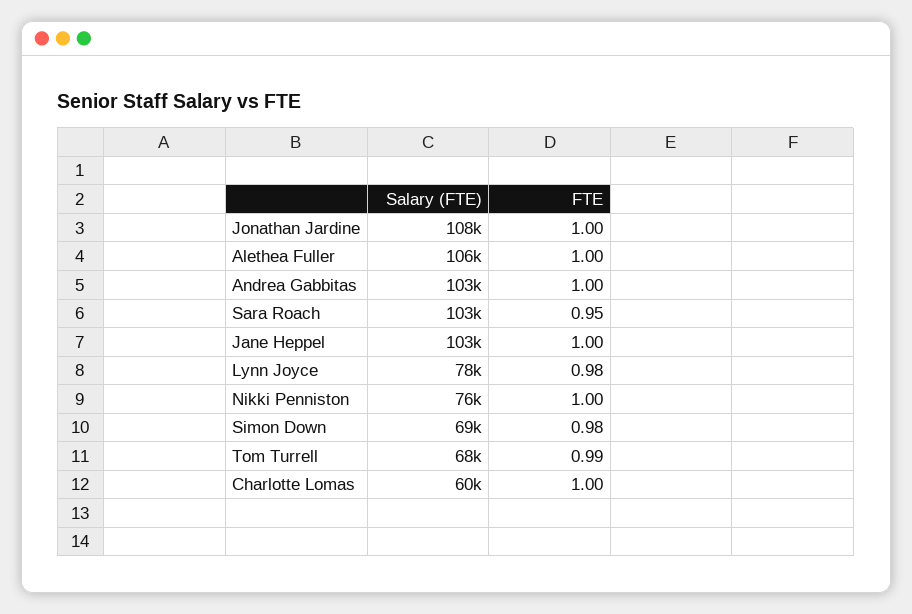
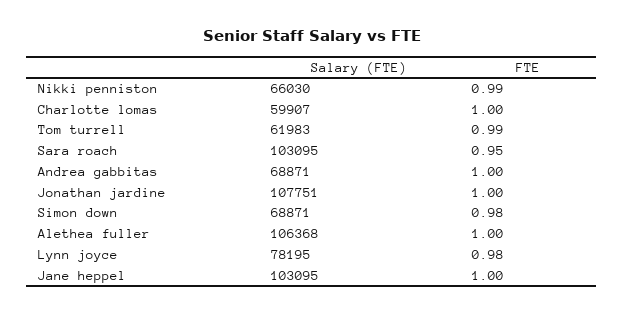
  {
    "Salary (FTE)": {
      "Jonathan Jardine": 107751,
      "Alethea Fuller": 106368,
-     "Andrea Gabbitas": 103000,
+     "Andrea Gabbitas": 68871,
      "Sara Roach": 103095,
      "Jane Heppel": 103095,
      "Lynn Joyce": 78195,
-     "Nikki Penniston": 76000,
+     "Nikki Penniston": 66030,
      "Simon Down": 68871,
-     "Tom Turrell": 68000,
+     "Tom Turrell": 61983,
      "Charlotte Lomas": 59907
    },
    "FTE": {
      "Jonathan Jardine": 1,
      "Alethea Fuller": 1,
      "Andrea Gabbitas": 1,
      "Sara Roach": 0.95,
      "Jane Heppel": 1,
      "Lynn Joyce": 0.98,
-     "Nikki Penniston": 1,
+     "Nikki Penniston": 0.99,
      "Simon Down": 0.98,
      "Tom Turrell": 0.99,
      "Charlotte Lomas": 1
    }
  }

